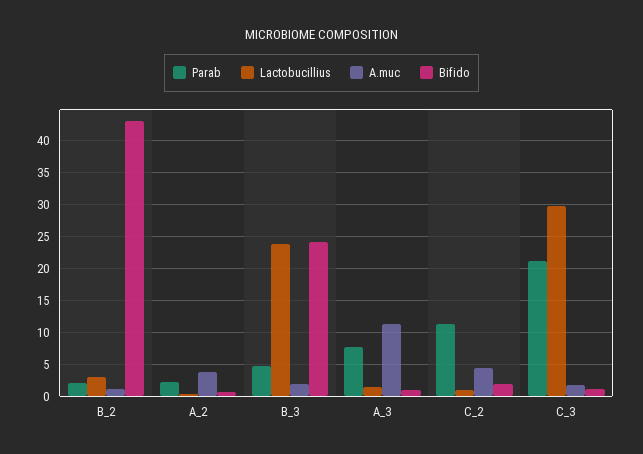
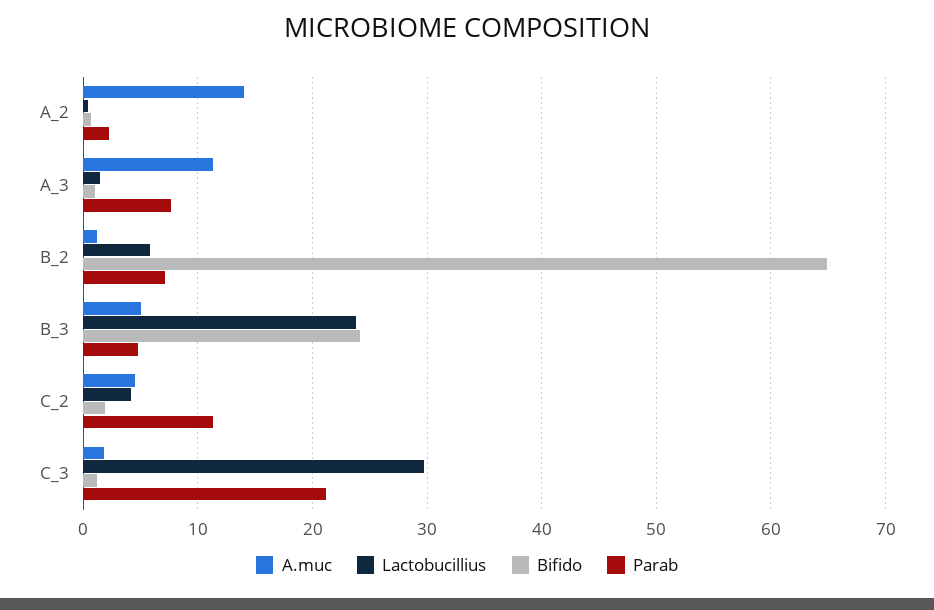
  {
    "Parab": {
-     "B_2": 2,
+     "B_2": 7,
      "A_2": 2,
      "B_3": 5,
      "A_3": 8,
      "C_2": 11,
      "C_3": 21
    },
    "Lactobucillius": {
-     "B_2": 3,
+     "B_2": 6,
      "A_2": 0,
      "B_3": 24,
      "A_3": 1,
-     "C_2": 1,
+     "C_2": 4,
      "C_3": 30
    },
    "A.muc": {
      "B_2": 1,
-     "A_2": 4,
+     "A_2": 14,
-     "B_3": 2,
+     "B_3": 5,
      "A_3": 11,
      "C_2": 5,
      "C_3": 2
    },
    "Bifido": {
-     "B_2": 43,
+     "B_2": 65,
      "A_2": 1,
      "B_3": 24,
      "A_3": 1,
      "C_2": 2,
      "C_3": 1
    }
  }

